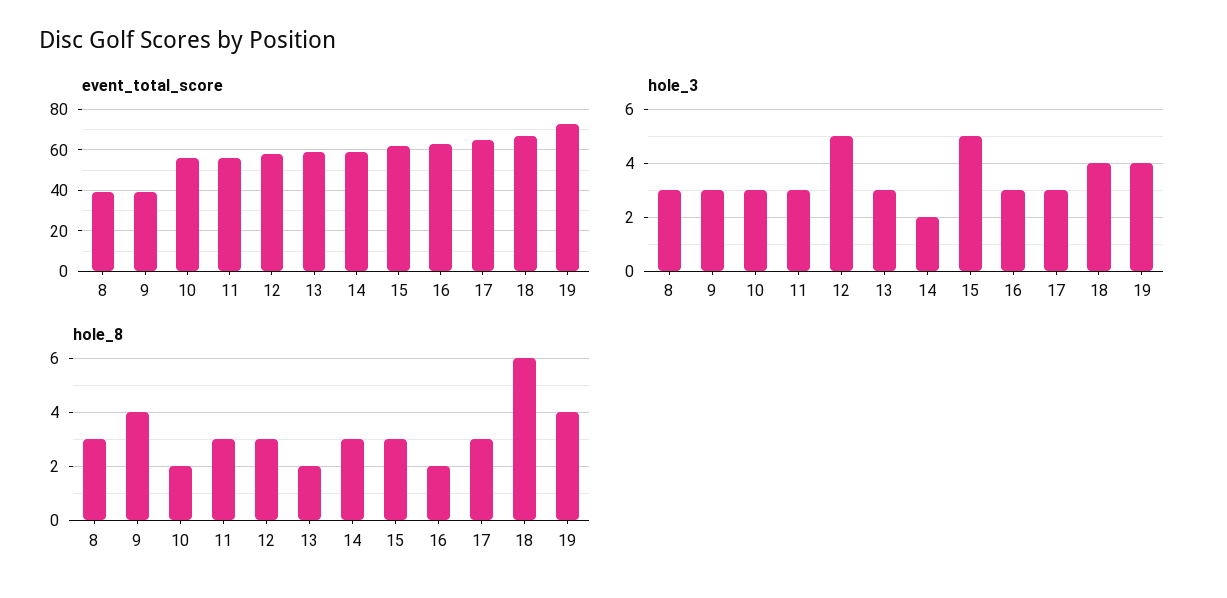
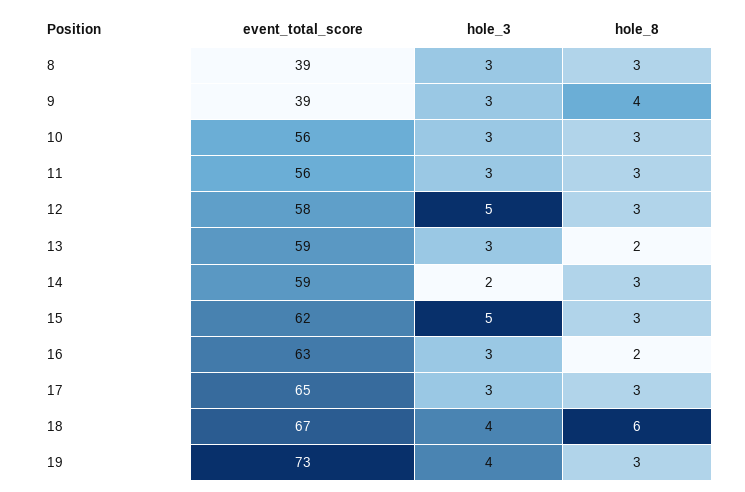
  {
    "event_total_score": {
      "8": 39,
      "9": 39,
      "10": 56,
      "11": 56,
      "12": 58,
      "13": 59,
      "14": 59,
      "15": 62,
      "16": 63,
      "17": 65,
      "18": 67,
      "19": 73
    },
    "hole_3": {
      "8": 3,
      "9": 3,
      "10": 3,
      "11": 3,
      "12": 5,
      "13": 3,
      "14": 2,
      "15": 5,
      "16": 3,
      "17": 3,
      "18": 4,
      "19": 4
    },
    "hole_8": {
      "8": 3,
      "9": 4,
-     "10": 2,
+     "10": 3,
      "11": 3,
      "12": 3,
      "13": 2,
      "14": 3,
      "15": 3,
      "16": 2,
      "17": 3,
      "18": 6,
-     "19": 4
+     "19": 3
    }
  }

